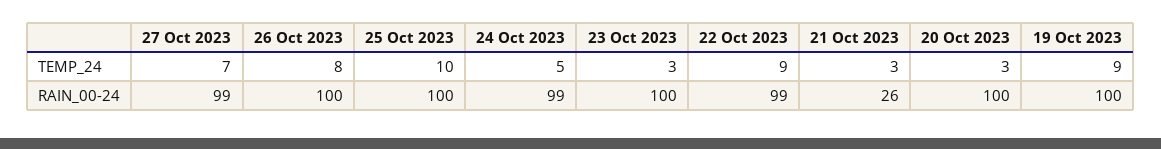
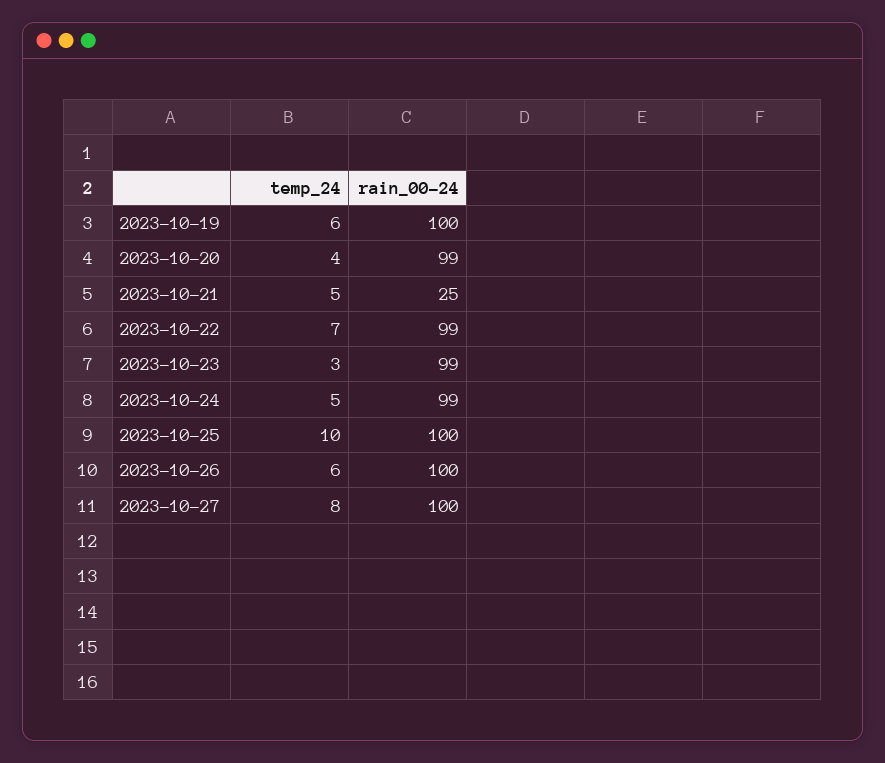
  {
    "27 Oct 2023": {
-     "TEMP_24": 7,
+     "TEMP_24": 8,
-     "RAIN_00-24": 99
+     "RAIN_00-24": 100
    },
    "26 Oct 2023": {
-     "TEMP_24": 8,
+     "TEMP_24": 6,
      "RAIN_00-24": 100
    },
    "25 Oct 2023": {
      "TEMP_24": 10,
      "RAIN_00-24": 100
    },
    "24 Oct 2023": {
      "TEMP_24": 5,
      "RAIN_00-24": 99
    },
    "23 Oct 2023": {
      "TEMP_24": 3,
-     "RAIN_00-24": 100
+     "RAIN_00-24": 99
    },
    "22 Oct 2023": {
-     "TEMP_24": 9,
+     "TEMP_24": 7,
      "RAIN_00-24": 99
    },
    "21 Oct 2023": {
-     "TEMP_24": 3,
+     "TEMP_24": 5,
-     "RAIN_00-24": 26
+     "RAIN_00-24": 25
    },
    "20 Oct 2023": {
-     "TEMP_24": 3,
+     "TEMP_24": 4,
-     "RAIN_00-24": 100
+     "RAIN_00-24": 99
    },
    "19 Oct 2023": {
-     "TEMP_24": 9,
+     "TEMP_24": 6,
      "RAIN_00-24": 100
    }
  }

